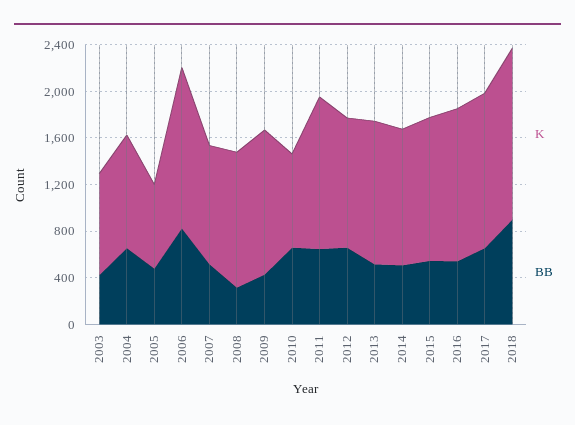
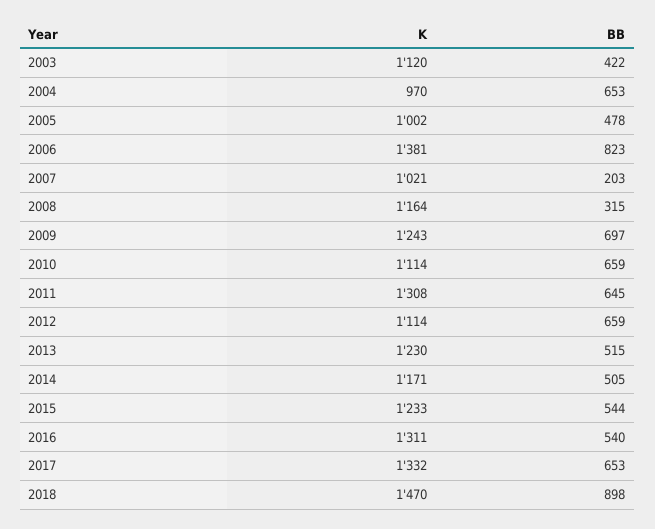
  {
    "K": {
-     "2003": 900,
+     "2003": 1120,
      "2004": 970,
-     "2005": 700,
+     "2005": 1002,
      "2006": 1381,
      "2007": 1021,
      "2008": 1164,
      "2009": 1243,
-     "2010": 800,
+     "2010": 1114,
      "2011": 1308,
      "2012": 1114,
      "2013": 1230,
      "2014": 1171,
      "2015": 1233,
      "2016": 1311,
      "2017": 1332,
      "2018": 1470
    },
    "BB": {
      "2003": 422,
      "2004": 653,
      "2005": 478,
      "2006": 823,
-     "2007": 500,
+     "2007": 203,
      "2008": 315,
-     "2009": 400,
+     "2009": 697,
      "2010": 659,
      "2011": 645,
      "2012": 659,
      "2013": 515,
      "2014": 505,
      "2015": 544,
      "2016": 540,
      "2017": 653,
      "2018": 898
    }
  }

